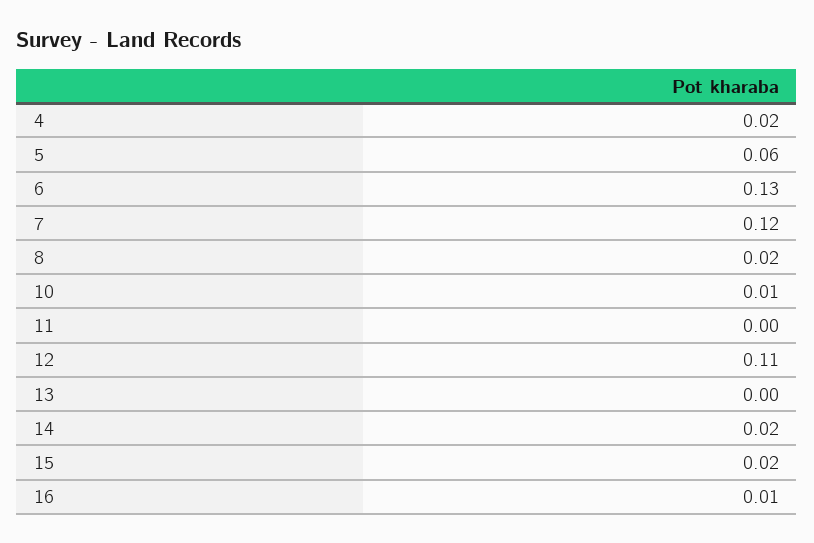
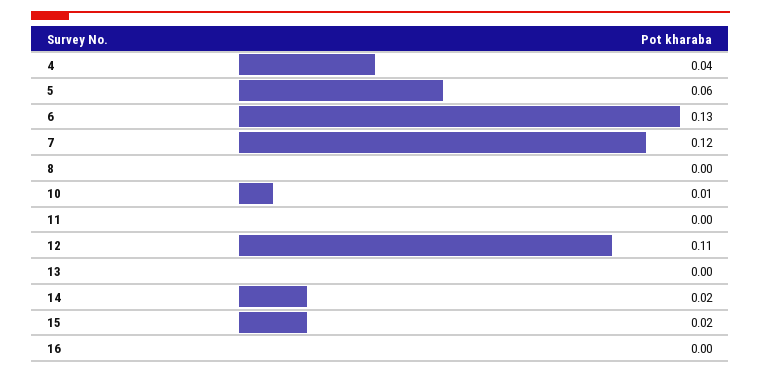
  {
-   "4": 0.02,
+   "4": 0.04,
    "5": 0.06,
    "6": 0.13,
    "7": 0.12,
-   "8": 0.02,
+   "8": 0,
    "10": 0.01,
    "11": 0,
    "12": 0.11,
    "13": 0,
    "14": 0.02,
    "15": 0.02,
-   "16": 0.01
+   "16": 0
  }

